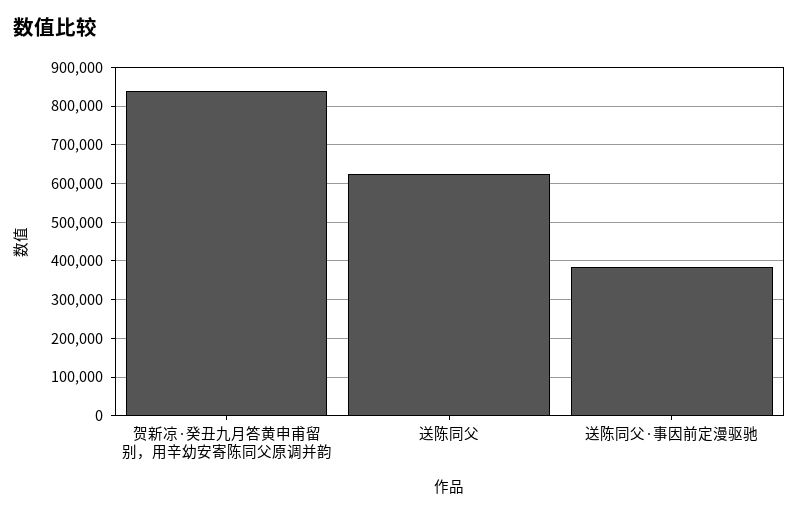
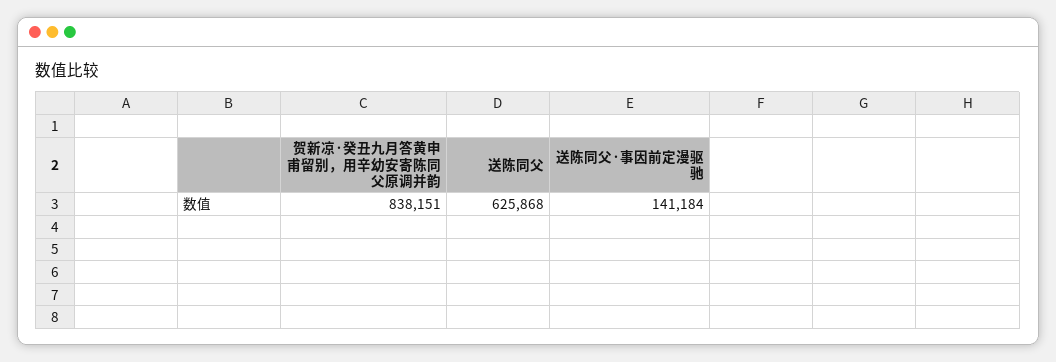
  {
    "贺新凉·癸丑九月答黄申甫留别，用辛幼安寄陈同父原调并韵": 838151,
    "送陈同父": 625868,
-   "送陈同父·事因前定漫驱驰": 380000
+   "送陈同父·事因前定漫驱驰": 141184
  }

